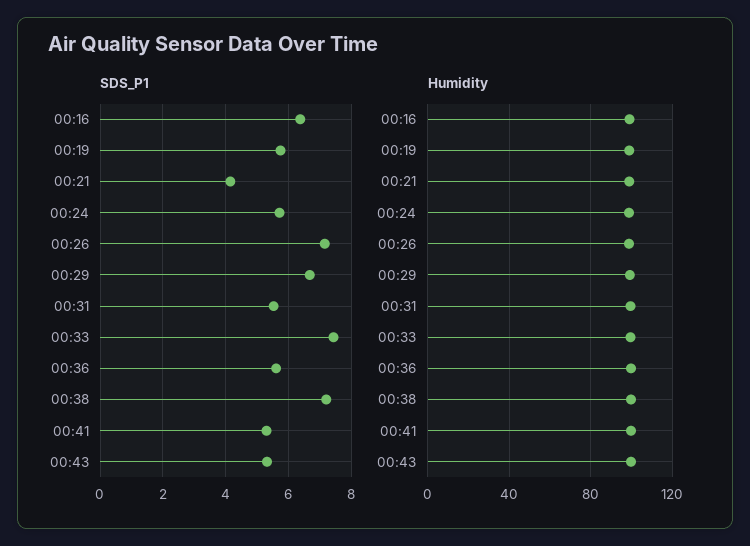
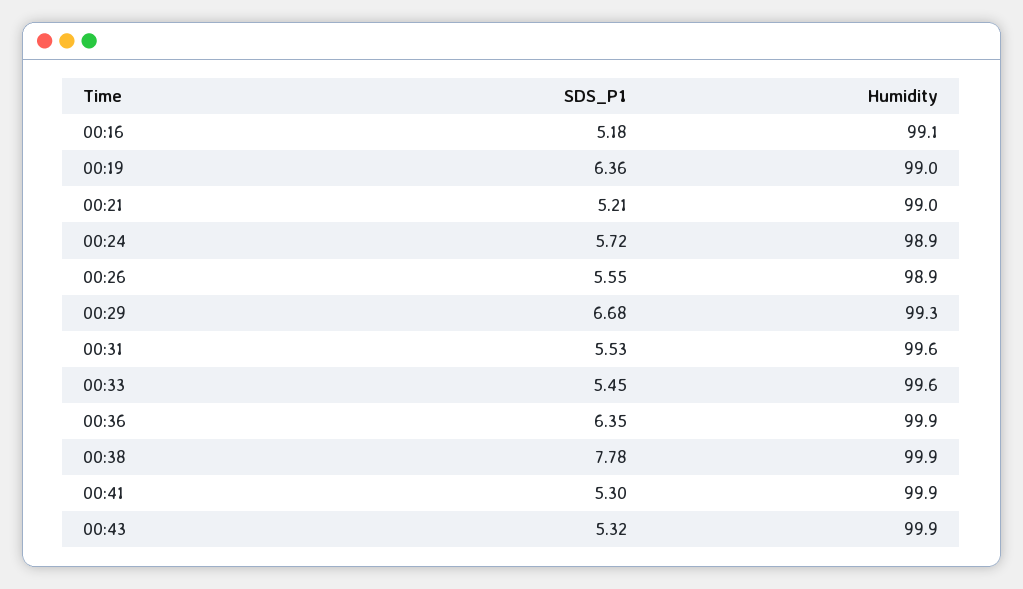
  {
    "SDS_P1": {
-     "00:16": 6.4,
+     "00:16": 5.18,
-     "00:19": 5.8,
+     "00:19": 6.36,
-     "00:21": 4.2,
+     "00:21": 5.21,
      "00:24": 5.72,
-     "00:26": 7.2,
+     "00:26": 5.55,
      "00:29": 6.68,
      "00:31": 5.53,
-     "00:33": 7.4,
+     "00:33": 5.45,
-     "00:36": 5.6,
+     "00:36": 6.35,
-     "00:38": 7.2,
+     "00:38": 7.78,
      "00:41": 5.3,
      "00:43": 5.32
    },
    "Humidity": {
      "00:16": 99.1,
      "00:19": 99,
      "00:21": 99,
      "00:24": 98.9,
      "00:26": 98.9,
      "00:29": 99.3,
      "00:31": 99.6,
      "00:33": 99.6,
      "00:36": 99.9,
      "00:38": 99.9,
      "00:41": 99.9,
      "00:43": 99.9
    }
  }

